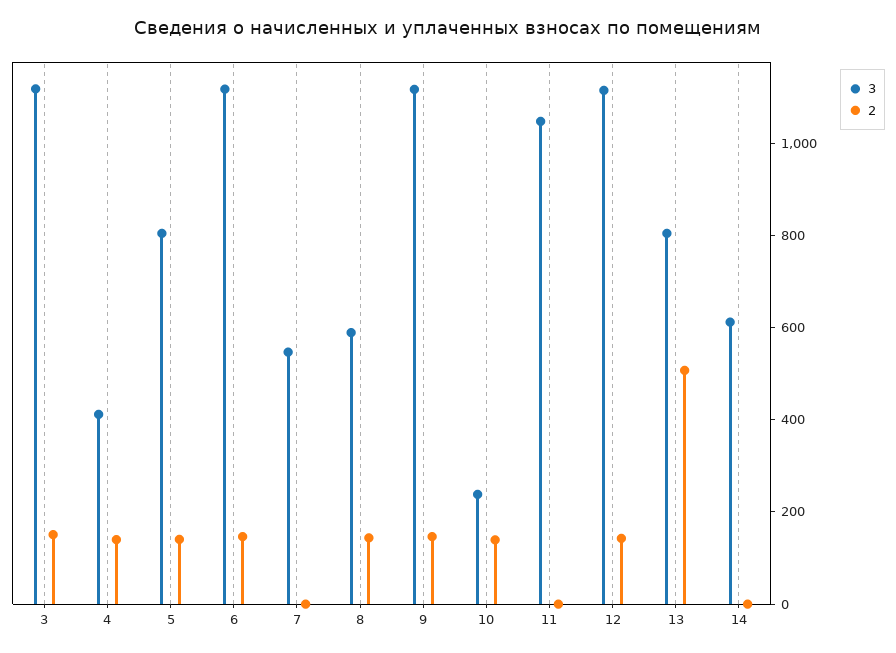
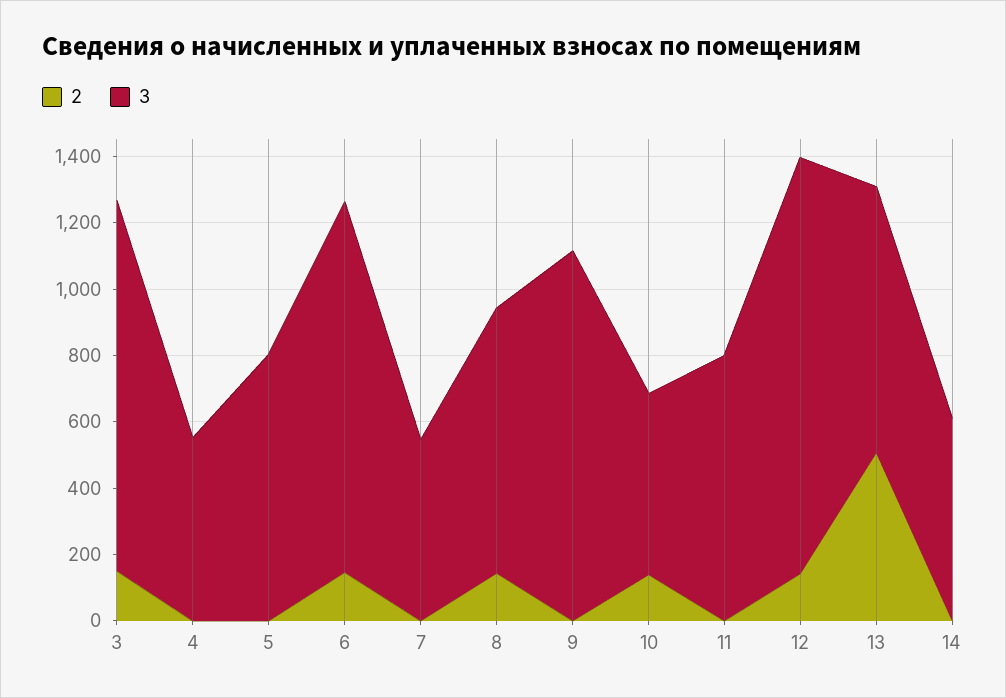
  {
    "3": {
      "3": 1100,
-     "4": 400,
+     "4": 550,
      "5": 800,
      "6": 1100,
      "7": 550,
-     "8": 600,
+     "8": 800,
      "9": 1100,
-     "10": 250,
+     "10": 550,
-     "11": 1050,
+     "11": 800,
-     "12": 1100,
+     "12": 1250,
      "13": 800,
      "14": 600
    },
    "2": {
      "3": 150,
-     "4": 150,
+     "4": 0,
-     "5": 150,
+     "5": 0,
      "6": 150,
      "7": 0,
      "8": 150,
-     "9": 150,
+     "9": 0,
      "10": 150,
      "11": 0,
      "12": 150,
      "13": 500,
      "14": 0
    }
  }

